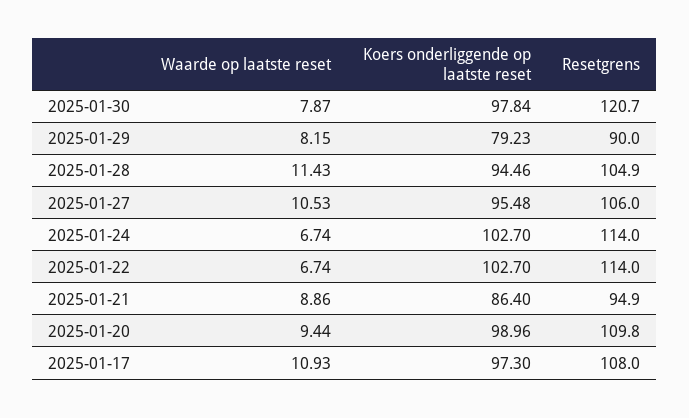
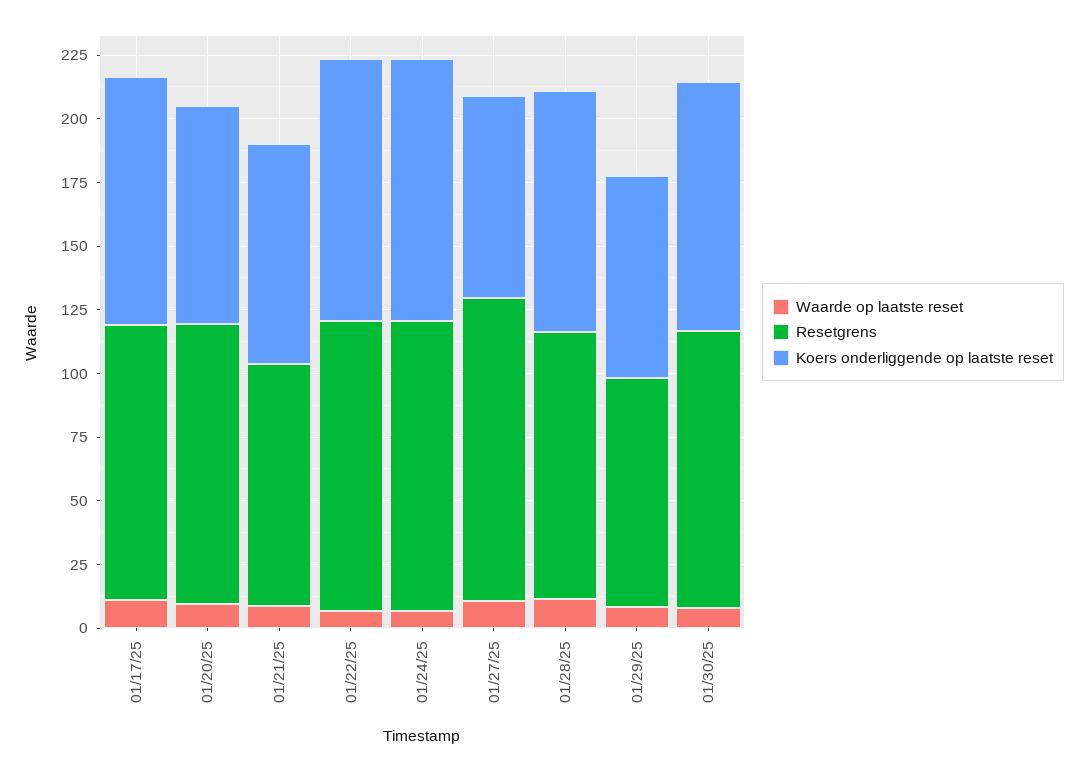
  {
    "Waarde op laatste reset": {
      "2025-01-30": 7.87,
      "2025-01-29": 8.15,
      "2025-01-28": 11.43,
      "2025-01-27": 10.53,
      "2025-01-24": 6.74,
      "2025-01-22": 6.74,
      "2025-01-21": 8.86,
      "2025-01-20": 9.44,
      "2025-01-17": 10.93
    },
    "Koers onderliggende op laatste reset": {
      "2025-01-30": 97.84,
      "2025-01-29": 79.23,
      "2025-01-28": 94.46,
-     "2025-01-27": 95.48,
+     "2025-01-27": 80,
      "2025-01-24": 102.7,
      "2025-01-22": 102.7,
      "2025-01-21": 86.4,
-     "2025-01-20": 98.96,
+     "2025-01-20": 85,
      "2025-01-17": 97.3
    },
    "Resetgrens": {
-     "2025-01-30": 120.7,
+     "2025-01-30": 110,
      "2025-01-29": 90,
      "2025-01-28": 104.9,
-     "2025-01-27": 106,
+     "2025-01-27": 120,
      "2025-01-24": 114,
      "2025-01-22": 114,
      "2025-01-21": 94.9,
      "2025-01-20": 109.8,
      "2025-01-17": 108
    }
  }

